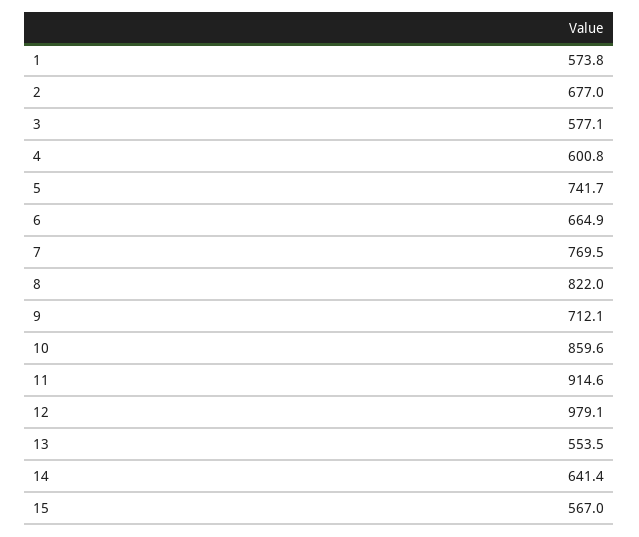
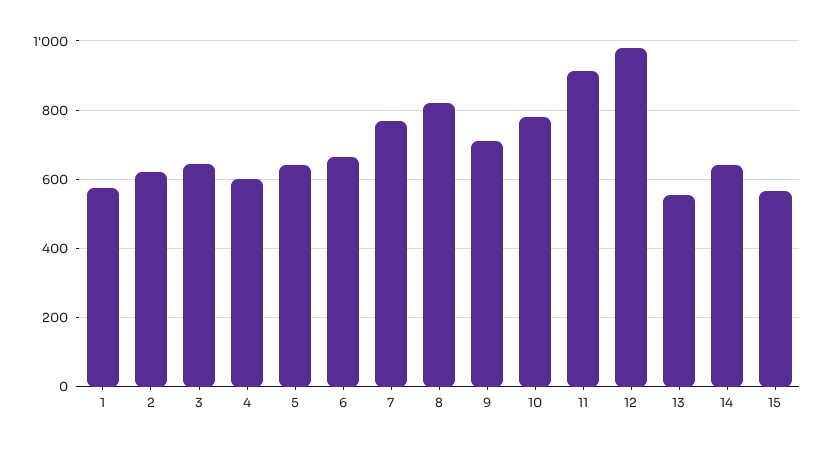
  {
    "1": 573.8,
-   "2": 677,
+   "2": 620,
-   "3": 577.1,
+   "3": 640,
    "4": 600.8,
-   "5": 741.7,
+   "5": 640,
    "6": 664.9,
    "7": 769.5,
    "8": 822,
    "9": 712.1,
-   "10": 859.6,
+   "10": 780,
    "11": 914.6,
    "12": 979.1,
    "13": 553.5,
    "14": 641.4,
    "15": 567
  }

